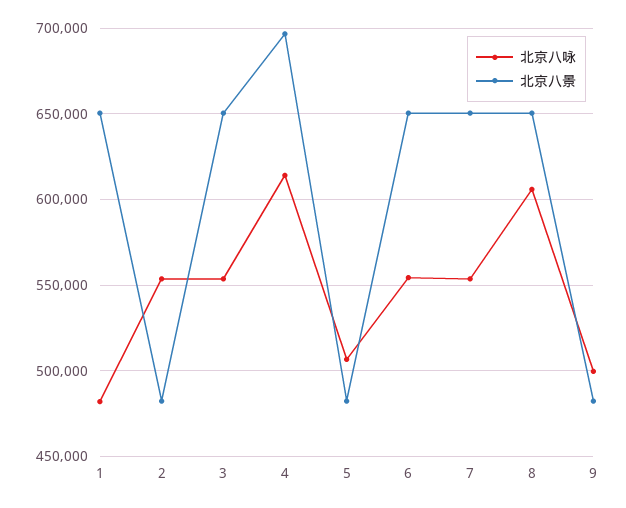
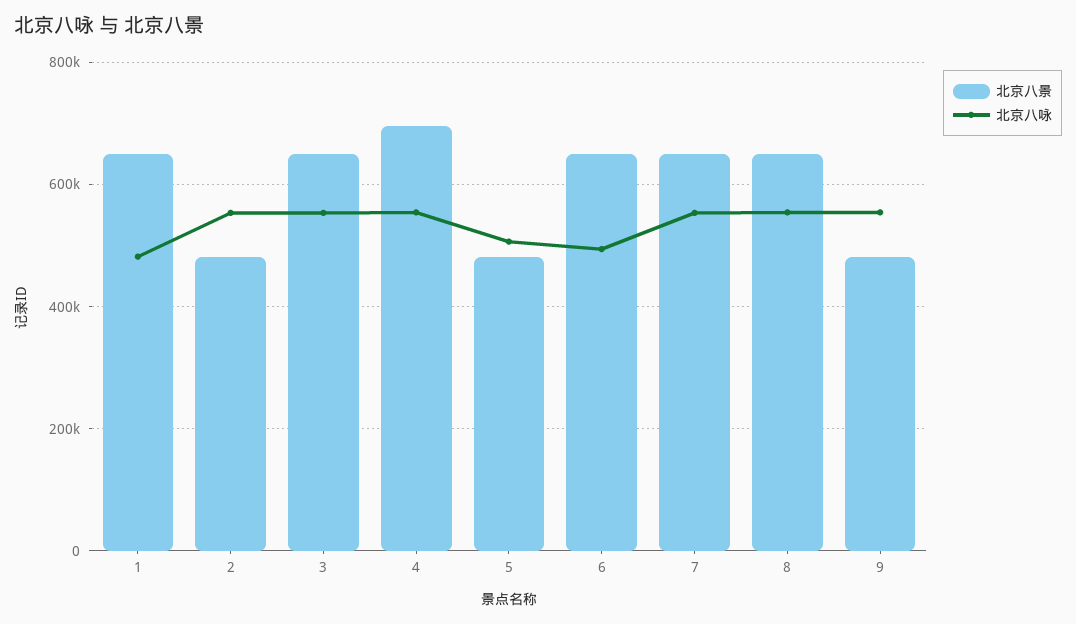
  {
    "北京八咏": {
      "1": 480000,
      "2": 555000,
      "3": 555000,
-     "4": 615000,
+     "4": 560000,
      "5": 505000,
-     "6": 555000,
+     "6": 500000,
      "7": 555000,
-     "8": 605000,
+     "8": 560000,
-     "9": 500000
+     "9": 560000
    },
    "北京八景": {
      "1": 650000,
      "2": 480000,
      "3": 650000,
      "4": 695000,
      "5": 480000,
      "6": 650000,
      "7": 650000,
      "8": 650000,
      "9": 480000
    }
  }

